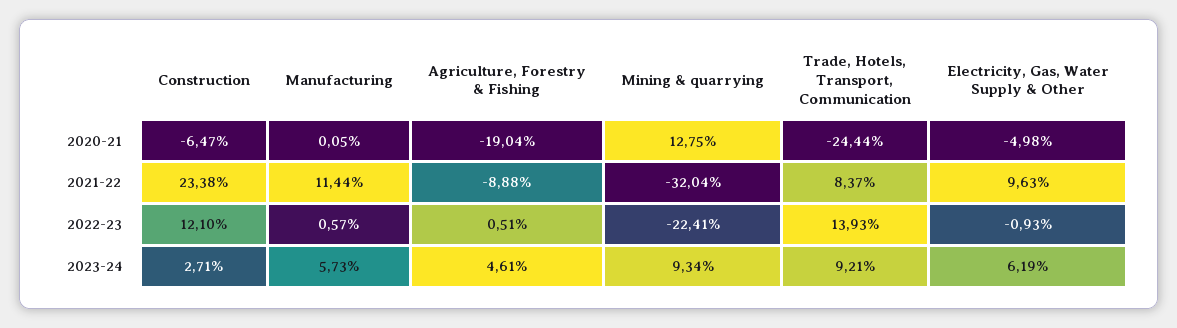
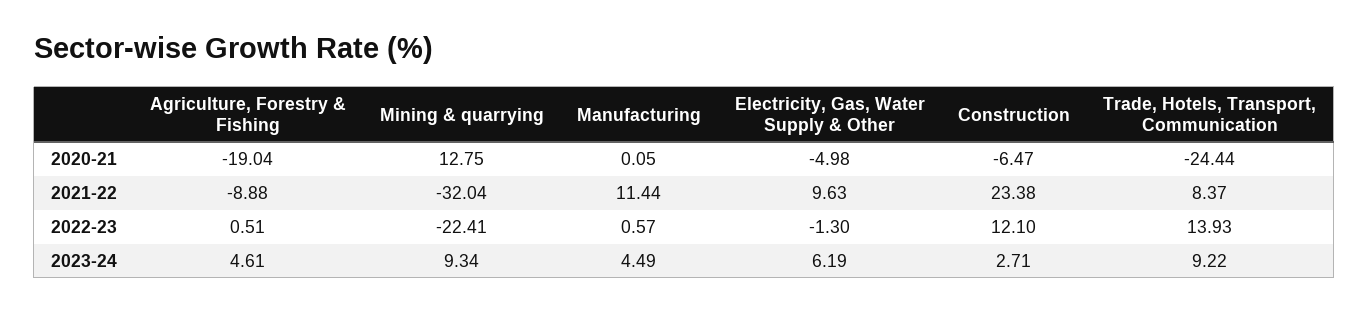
  {
    "Construction": {
      "2020-21": -6.47,
      "2021-22": 23.38,
      "2022-23": 12.1,
      "2023-24": 2.71
    },
    "Manufacturing": {
      "2020-21": 0.05,
      "2021-22": 11.44,
      "2022-23": 0.57,
-     "2023-24": 5.73
+     "2023-24": 4.49
    },
    "Agriculture, Forestry & Fishing": {
      "2020-21": -19.04,
      "2021-22": -8.88,
      "2022-23": 0.51,
      "2023-24": 4.61
    },
    "Mining & quarrying": {
      "2020-21": 12.75,
      "2021-22": -32.04,
      "2022-23": -22.41,
      "2023-24": 9.34
    },
    "Trade, Hotels, Transport, Communication": {
      "2020-21": -24.44,
      "2021-22": 8.37,
      "2022-23": 13.93,
-     "2023-24": 9.21
+     "2023-24": 9.22
    },
    "Electricity, Gas, Water Supply & Other": {
      "2020-21": -4.98,
      "2021-22": 9.63,
-     "2022-23": -0.93,
+     "2022-23": -1.3,
      "2023-24": 6.19
    }
  }

